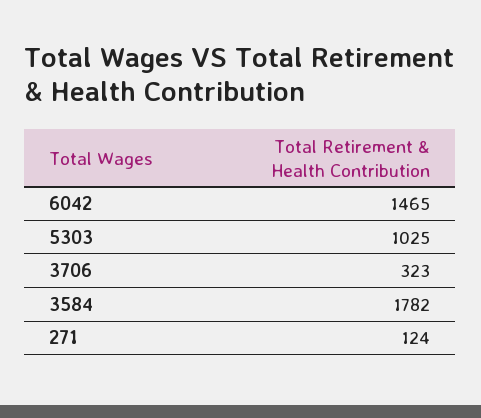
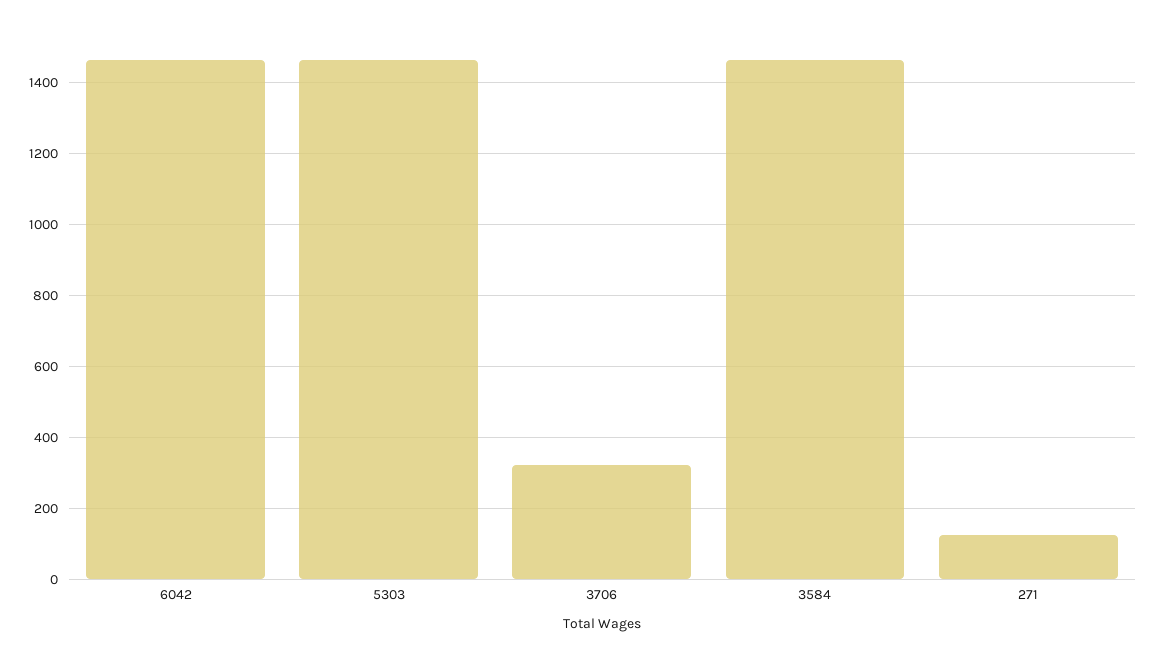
  {
    "6042": 1465,
-   "5303": 1025,
+   "5303": 1460,
    "3706": 323,
-   "3584": 1782,
+   "3584": 1460,
    "271": 124
  }

